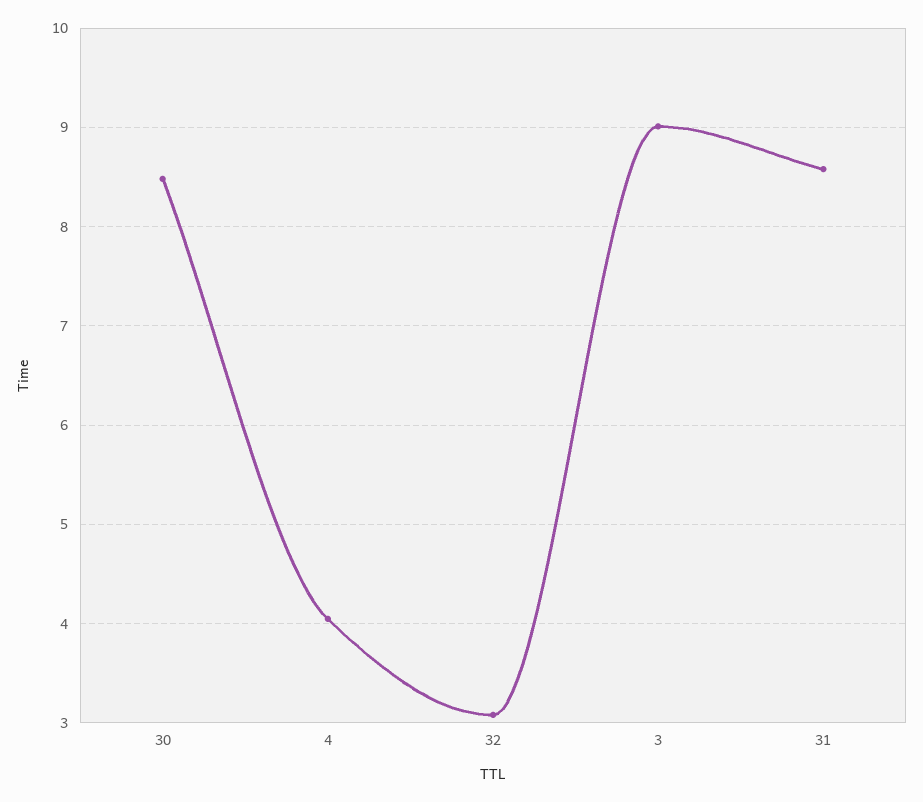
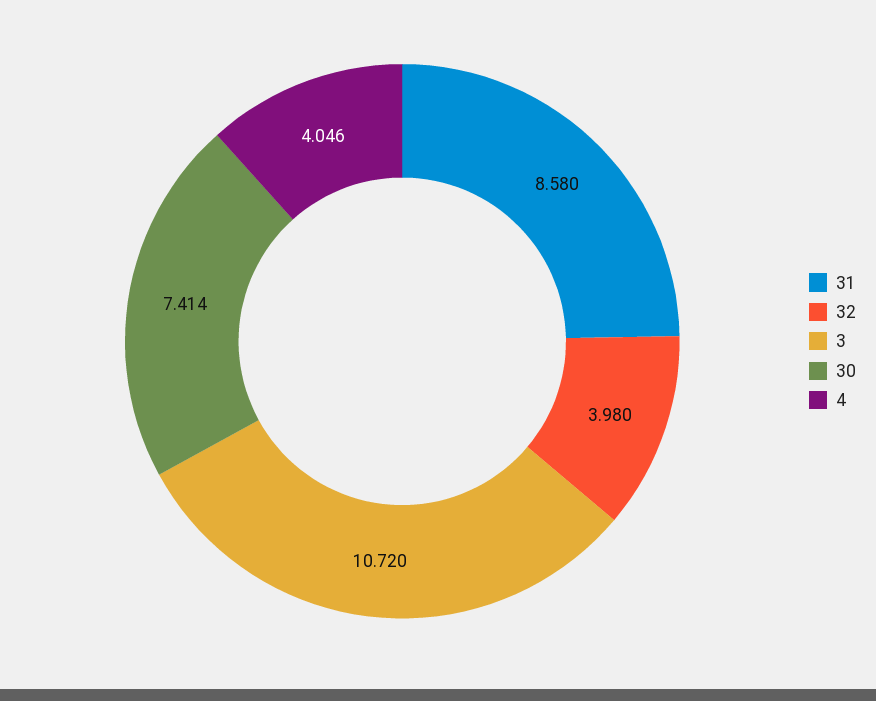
  {
-   "30": 8.5,
+   "30": 7.414,
    "4": 4.046,
-   "32": 3.1,
+   "32": 3.98,
-   "3": 9,
+   "3": 10.72,
    "31": 8.58
  }

